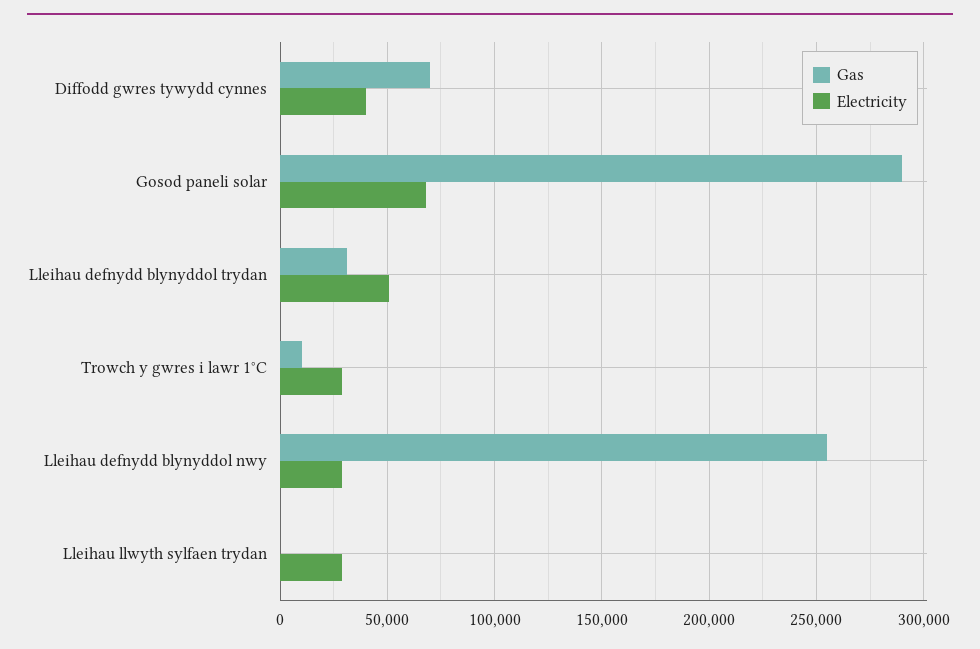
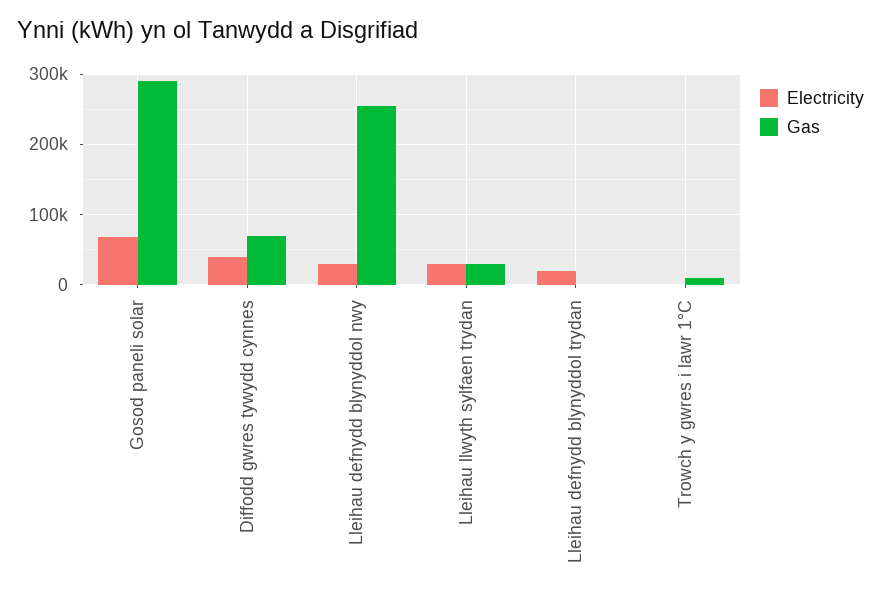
  {
    "Gas": {
      "Diffodd gwres tywydd cynnes": 70000,
      "Gosod paneli solar": 290000,
-     "Lleihau defnydd blynyddol trydan": 30000,
+     "Lleihau defnydd blynyddol trydan": 0,
      "Trowch y gwres i lawr 1°C": 10000,
      "Lleihau defnydd blynyddol nwy": 255000,
-     "Lleihau llwyth sylfaen trydan": 0
+     "Lleihau llwyth sylfaen trydan": 30000
    },
    "Electricity": {
      "Diffodd gwres tywydd cynnes": 40000,
      "Gosod paneli solar": 70000,
-     "Lleihau defnydd blynyddol trydan": 50000,
+     "Lleihau defnydd blynyddol trydan": 20000,
-     "Trowch y gwres i lawr 1°C": 30000,
+     "Trowch y gwres i lawr 1°C": 0,
      "Lleihau defnydd blynyddol nwy": 30000,
      "Lleihau llwyth sylfaen trydan": 30000
    }
  }

